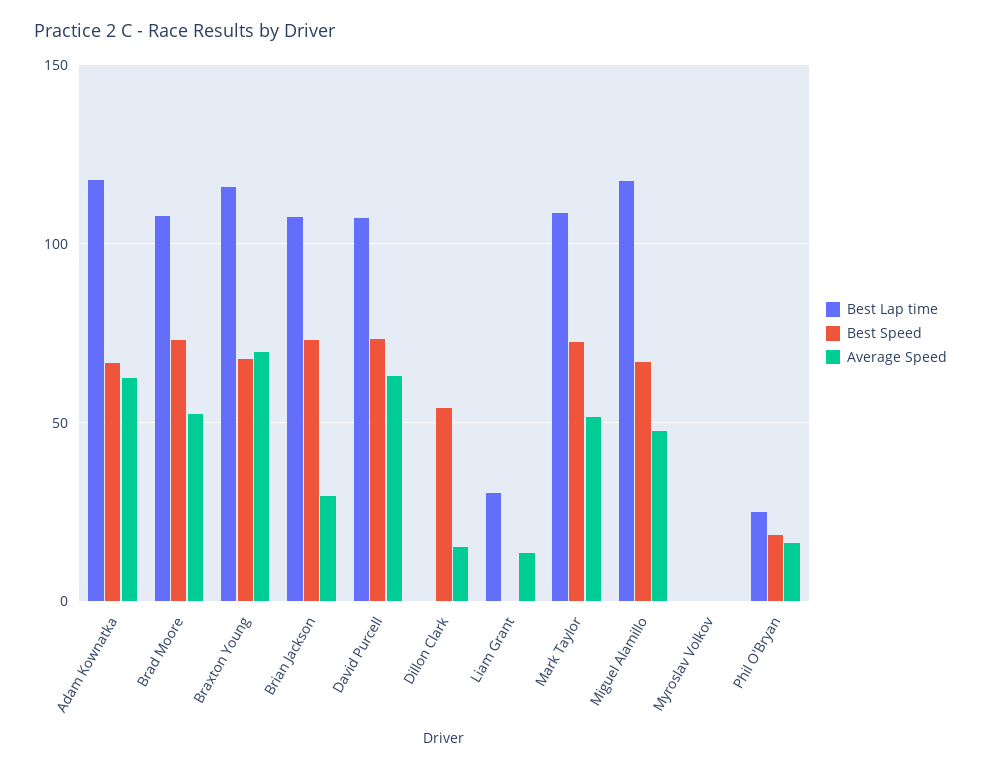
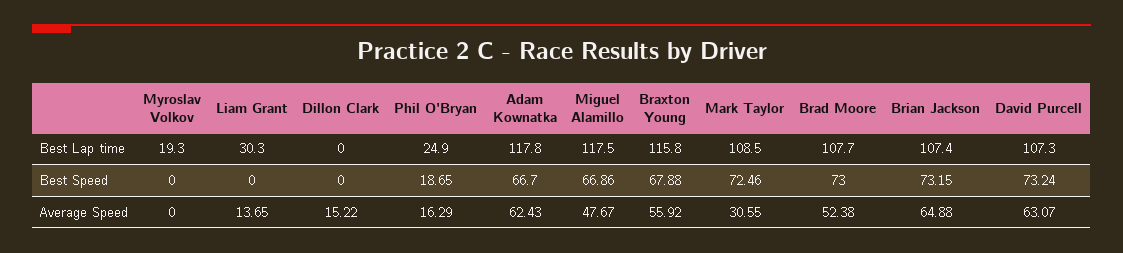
  {
    "Best Lap time": {
      "Adam Kownatka": 117.8,
      "Brad Moore": 107.7,
      "Braxton Young": 115.8,
      "Brian Jackson": 107.4,
      "David Purcell": 107.3,
      "Dillon Clark": 0,
      "Liam Grant": 30.3,
      "Mark Taylor": 108.5,
      "Miguel Alamillo": 117.5,
-     "Myroslav Volkov": 0,
+     "Myroslav Volkov": 19.3,
      "Phil O'Bryan": 24.9
    },
    "Best Speed": {
      "Adam Kownatka": 66.7,
      "Brad Moore": 73,
      "Braxton Young": 67.88,
      "Brian Jackson": 73.15,
      "David Purcell": 73.24,
-     "Dillon Clark": 55,
+     "Dillon Clark": 0,
      "Liam Grant": 0,
      "Mark Taylor": 72.46,
      "Miguel Alamillo": 66.86,
      "Myroslav Volkov": 0,
      "Phil O'Bryan": 18.65
    },
    "Average Speed": {
      "Adam Kownatka": 62.43,
      "Brad Moore": 52.38,
-     "Braxton Young": 70,
+     "Braxton Young": 55.92,
-     "Brian Jackson": 30,
+     "Brian Jackson": 64.88,
      "David Purcell": 63.07,
      "Dillon Clark": 15.22,
      "Liam Grant": 13.65,
-     "Mark Taylor": 50,
+     "Mark Taylor": 30.55,
      "Miguel Alamillo": 47.67,
      "Myroslav Volkov": 0,
      "Phil O'Bryan": 16.29
    }
  }

